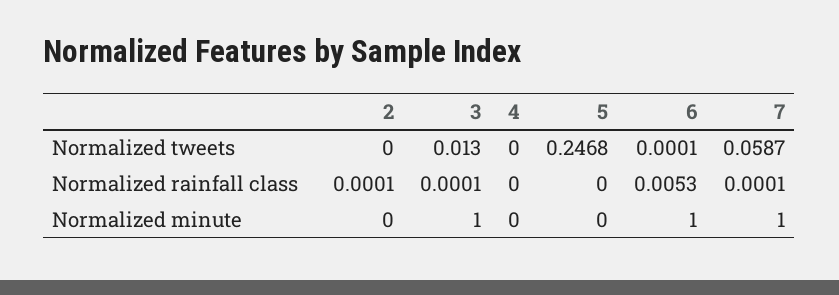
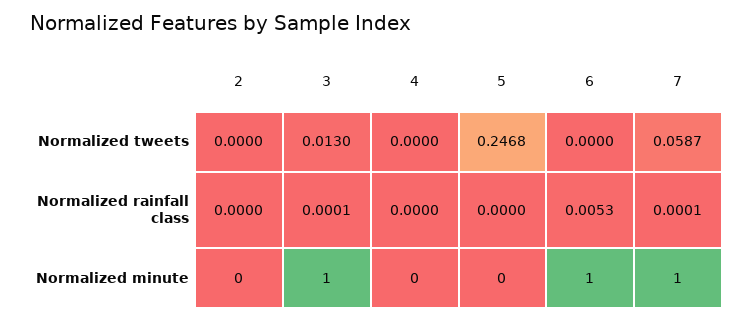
  {
    "2": {
      "Normalized tweets": 0,
-     "Normalized rainfall class": 0.0001,
+     "Normalized rainfall class": 0,
      "Normalized minute": 0
    },
    "3": {
      "Normalized tweets": 0.013,
      "Normalized rainfall class": 0.0001,
      "Normalized minute": 1
    },
    "4": {
      "Normalized tweets": 0,
      "Normalized rainfall class": 0,
      "Normalized minute": 0
    },
    "5": {
      "Normalized tweets": 0.2468,
      "Normalized rainfall class": 0,
      "Normalized minute": 0
    },
    "6": {
-     "Normalized tweets": 0.0001,
+     "Normalized tweets": 0,
      "Normalized rainfall class": 0.0053,
      "Normalized minute": 1
    },
    "7": {
      "Normalized tweets": 0.0587,
      "Normalized rainfall class": 0.0001,
      "Normalized minute": 1
    }
  }

